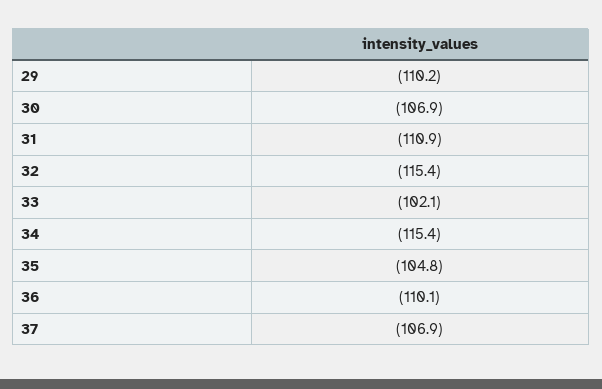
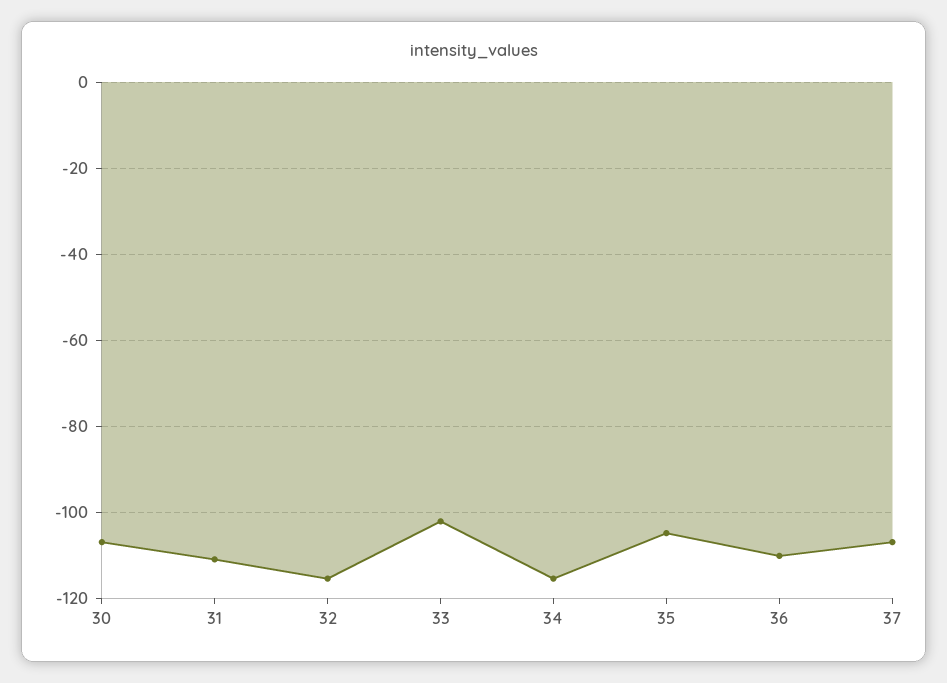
  {
-   "29": -110.2,
    "30": -106.9,
    "31": -110.9,
    "32": -115.4,
    "33": -102.1,
    "34": -115.4,
    "35": -104.8,
    "36": -110.1,
    "37": -106.9
  }

